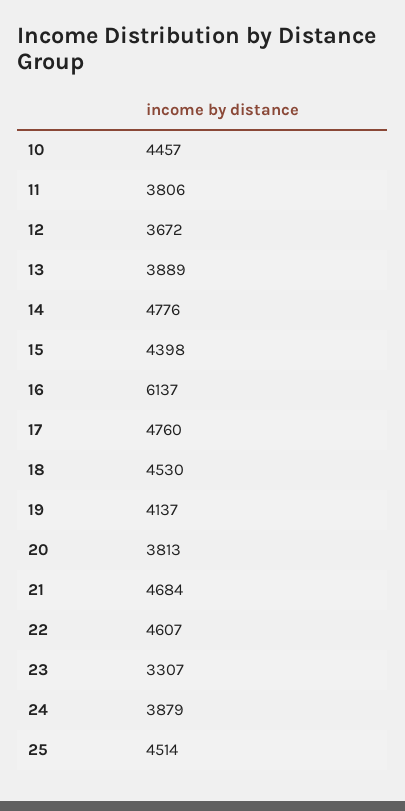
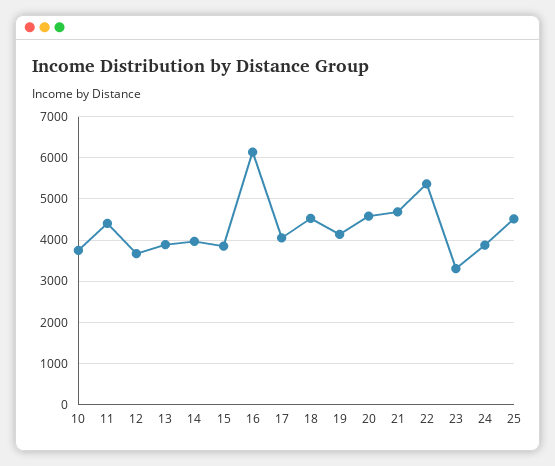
  {
-   "10": 4457,
+   "10": 3800,
-   "11": 3806,
+   "11": 4400,
    "12": 3672,
    "13": 3889,
-   "14": 4776,
+   "14": 4000,
-   "15": 4398,
+   "15": 3800,
    "16": 6137,
-   "17": 4760,
+   "17": 4000,
    "18": 4530,
    "19": 4137,
-   "20": 3813,
+   "20": 4600,
    "21": 4684,
-   "22": 4607,
+   "22": 5400,
    "23": 3307,
    "24": 3879,
    "25": 4514
  }

